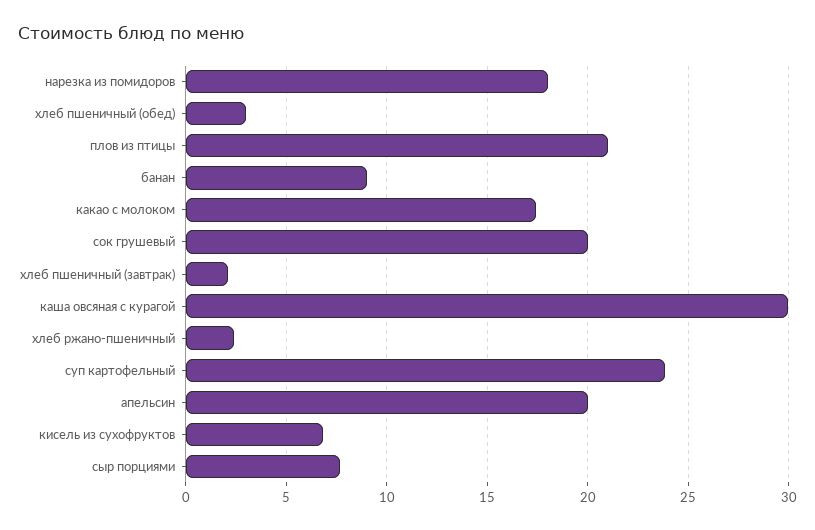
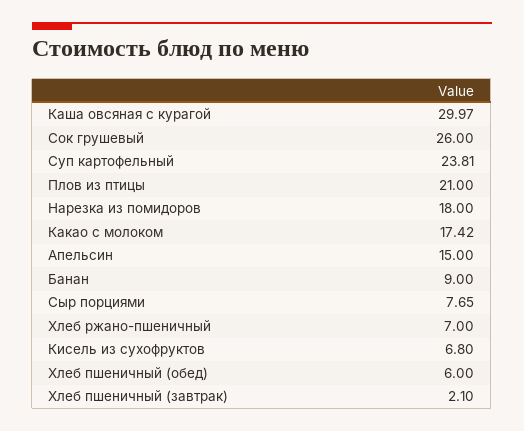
  {
    "нарезка из помидоров": 18,
-   "хлеб пшеничный (обед)": 3,
+   "хлеб пшеничный (обед)": 6,
    "плов из птицы": 21,
    "банан": 9,
    "какао с молоком": 17.42,
-   "сок грушевый": 20,
+   "сок грушевый": 26,
    "хлеб пшеничный (завтрак)": 2.1,
    "каша овсяная с курагой": 29.97,
-   "хлеб ржано-пшеничный": 2.5,
+   "хлеб ржано-пшеничный": 7,
    "суп картофельный": 23.81,
-   "апельсин": 20,
+   "апельсин": 15,
    "кисель из сухофруктов": 6.8,
    "сыр порциями": 7.65
  }

